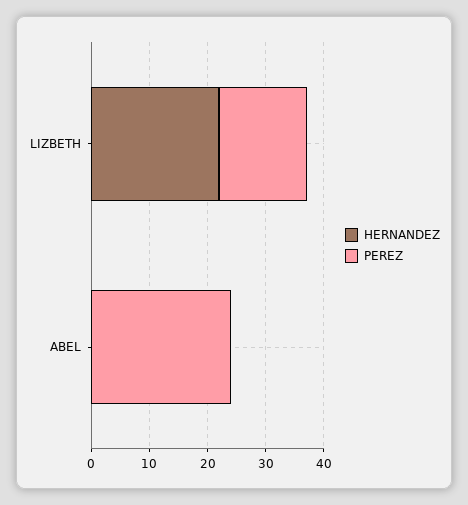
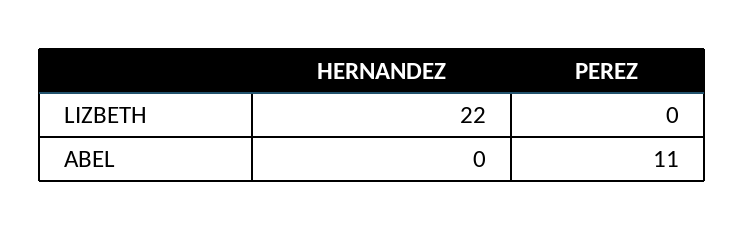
  {
    "HERNANDEZ": {
      "LIZBETH": 22,
      "ABEL": 0
    },
    "PEREZ": {
-     "LIZBETH": 15,
+     "LIZBETH": 0,
-     "ABEL": 25
+     "ABEL": 11
    }
  }

